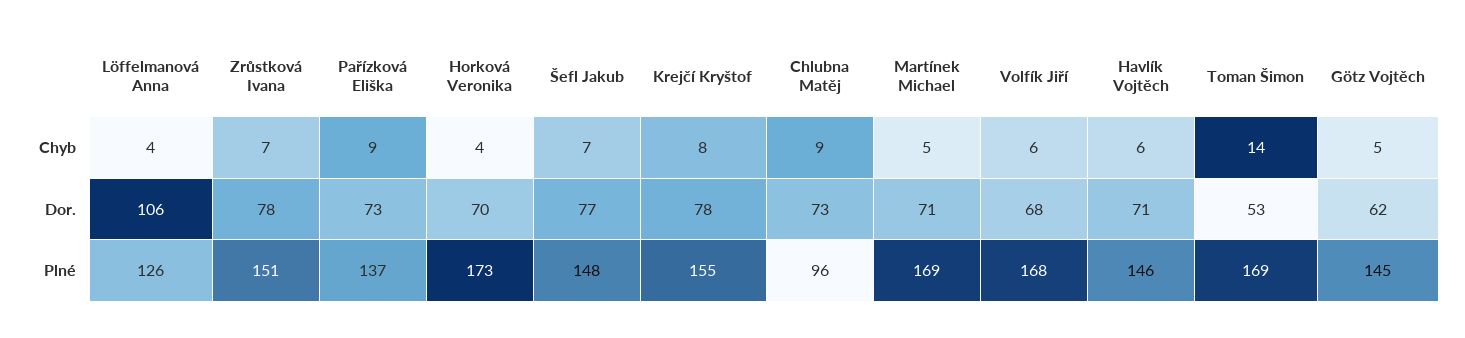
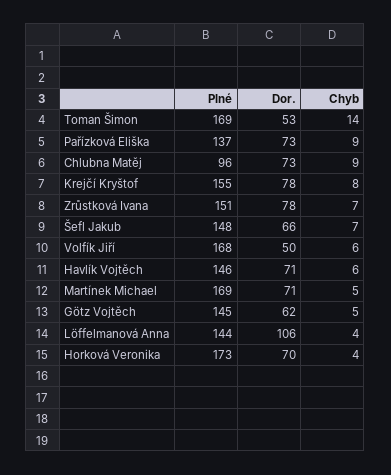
  {
    "Löffelmanová Anna": {
      "Chyb": 4,
      "Dor.": 106,
-     "Plné": 126
+     "Plné": 144
    },
    "Zrůstková Ivana": {
      "Chyb": 7,
      "Dor.": 78,
      "Plné": 151
    },
    "Pařízková Eliška": {
      "Chyb": 9,
      "Dor.": 73,
      "Plné": 137
    },
    "Horková Veronika": {
      "Chyb": 4,
      "Dor.": 70,
      "Plné": 173
    },
    "Šefl Jakub": {
      "Chyb": 7,
-     "Dor.": 77,
+     "Dor.": 66,
      "Plné": 148
    },
    "Krejčí Kryštof": {
      "Chyb": 8,
      "Dor.": 78,
      "Plné": 155
    },
    "Chlubna Matěj": {
      "Chyb": 9,
      "Dor.": 73,
      "Plné": 96
    },
    "Martínek Michael": {
      "Chyb": 5,
      "Dor.": 71,
      "Plné": 169
    },
    "Volfík Jiří": {
      "Chyb": 6,
-     "Dor.": 68,
+     "Dor.": 50,
      "Plné": 168
    },
    "Havlík Vojtěch": {
      "Chyb": 6,
      "Dor.": 71,
      "Plné": 146
    },
    "Toman Šimon": {
      "Chyb": 14,
      "Dor.": 53,
      "Plné": 169
    },
    "Götz Vojtěch": {
      "Chyb": 5,
      "Dor.": 62,
      "Plné": 145
    }
  }

